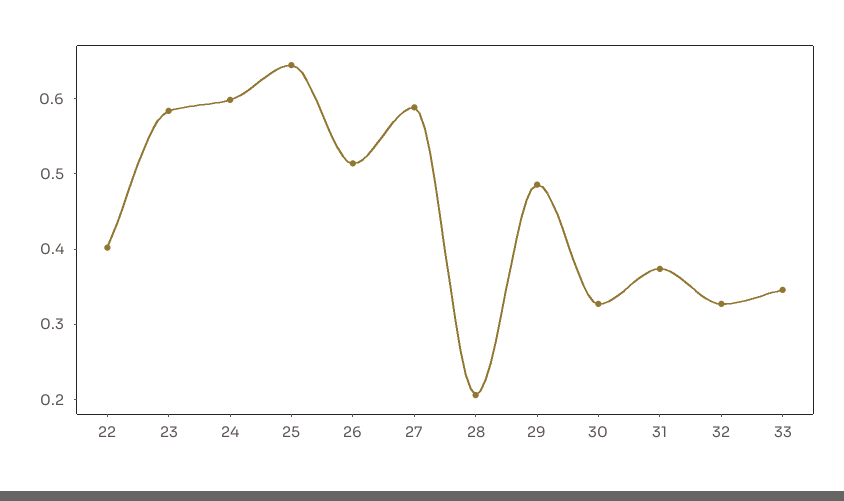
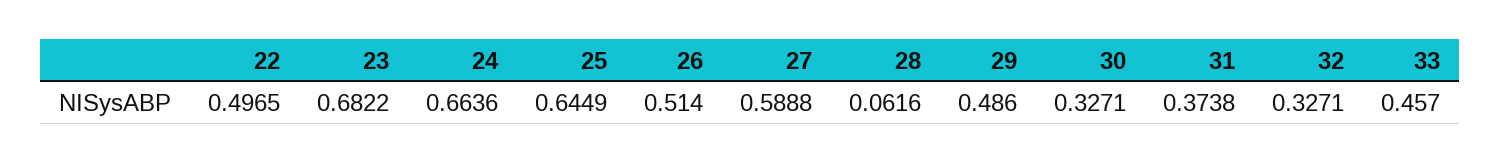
  {
-   "22": 0.4,
+   "22": 0.4965,
-   "23": 0.58,
+   "23": 0.6822,
-   "24": 0.6,
+   "24": 0.6636,
    "25": 0.6449,
    "26": 0.514,
    "27": 0.5888,
-   "28": 0.2,
+   "28": 0.0616,
    "29": 0.486,
    "30": 0.3271,
    "31": 0.3738,
    "32": 0.3271,
-   "33": 0.34
+   "33": 0.457
  }

